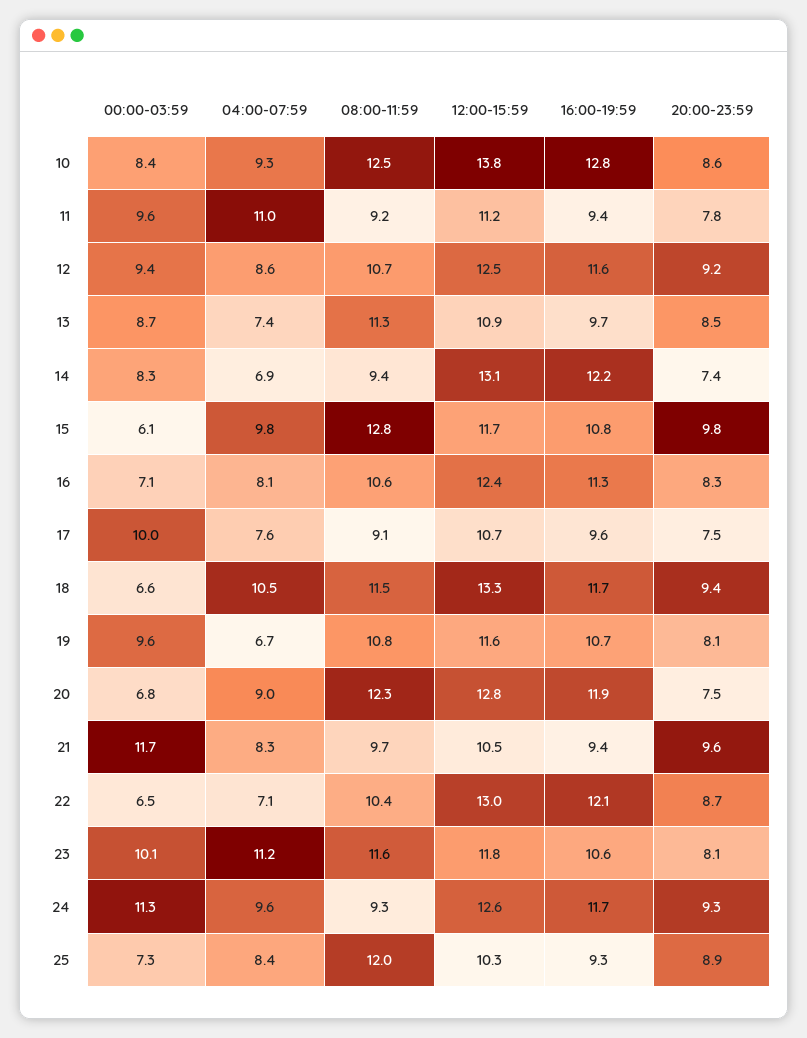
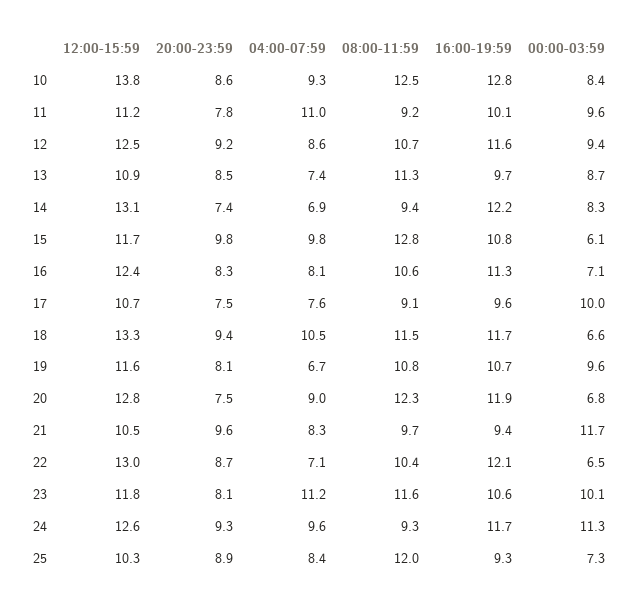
  {
    "00:00-03:59": {
      "10": 8.4,
      "11": 9.6,
      "12": 9.4,
      "13": 8.7,
      "14": 8.3,
      "15": 6.1,
      "16": 7.1,
      "17": 10,
      "18": 6.6,
      "19": 9.6,
      "20": 6.8,
      "21": 11.7,
      "22": 6.5,
      "23": 10.1,
      "24": 11.3,
      "25": 7.3
    },
    "04:00-07:59": {
      "10": 9.3,
      "11": 11,
      "12": 8.6,
      "13": 7.4,
      "14": 6.9,
      "15": 9.8,
      "16": 8.1,
      "17": 7.6,
      "18": 10.5,
      "19": 6.7,
      "20": 9,
      "21": 8.3,
      "22": 7.1,
      "23": 11.2,
      "24": 9.6,
      "25": 8.4
    },
    "08:00-11:59": {
      "10": 12.5,
      "11": 9.2,
      "12": 10.7,
      "13": 11.3,
      "14": 9.4,
      "15": 12.8,
      "16": 10.6,
      "17": 9.1,
      "18": 11.5,
      "19": 10.8,
      "20": 12.3,
      "21": 9.7,
      "22": 10.4,
      "23": 11.6,
      "24": 9.3,
      "25": 12
    },
    "12:00-15:59": {
      "10": 13.8,
      "11": 11.2,
      "12": 12.5,
      "13": 10.9,
      "14": 13.1,
      "15": 11.7,
      "16": 12.4,
      "17": 10.7,
      "18": 13.3,
      "19": 11.6,
      "20": 12.8,
      "21": 10.5,
      "22": 13,
      "23": 11.8,
      "24": 12.6,
      "25": 10.3
    },
    "16:00-19:59": {
      "10": 12.8,
-     "11": 9.4,
+     "11": 10.1,
      "12": 11.6,
      "13": 9.7,
      "14": 12.2,
      "15": 10.8,
      "16": 11.3,
      "17": 9.6,
      "18": 11.7,
      "19": 10.7,
      "20": 11.9,
      "21": 9.4,
      "22": 12.1,
      "23": 10.6,
      "24": 11.7,
      "25": 9.3
    },
    "20:00-23:59": {
      "10": 8.6,
      "11": 7.8,
      "12": 9.2,
      "13": 8.5,
      "14": 7.4,
      "15": 9.8,
      "16": 8.3,
      "17": 7.5,
      "18": 9.4,
      "19": 8.1,
      "20": 7.5,
      "21": 9.6,
      "22": 8.7,
      "23": 8.1,
      "24": 9.3,
      "25": 8.9
    }
  }

